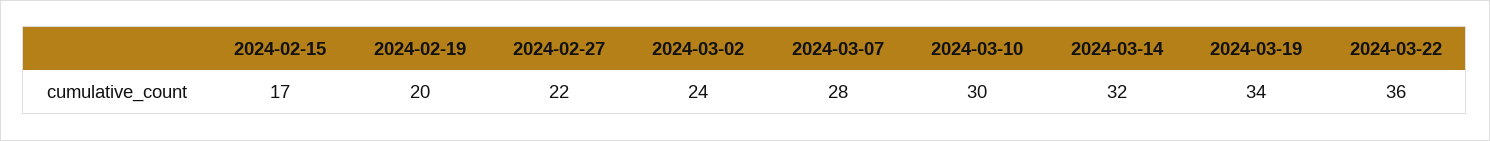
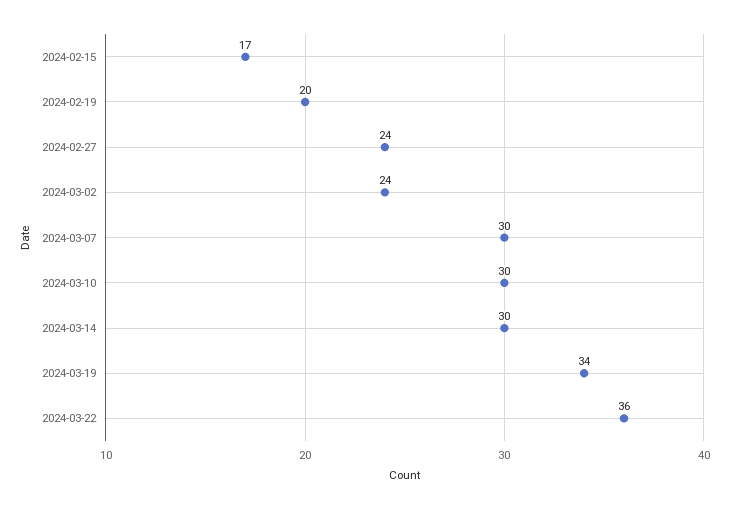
  {
    "2024-02-15": 17,
    "2024-02-19": 20,
-   "2024-02-27": 22,
+   "2024-02-27": 24,
    "2024-03-02": 24,
-   "2024-03-07": 28,
+   "2024-03-07": 30,
    "2024-03-10": 30,
-   "2024-03-14": 32,
+   "2024-03-14": 30,
    "2024-03-19": 34,
    "2024-03-22": 36
  }

